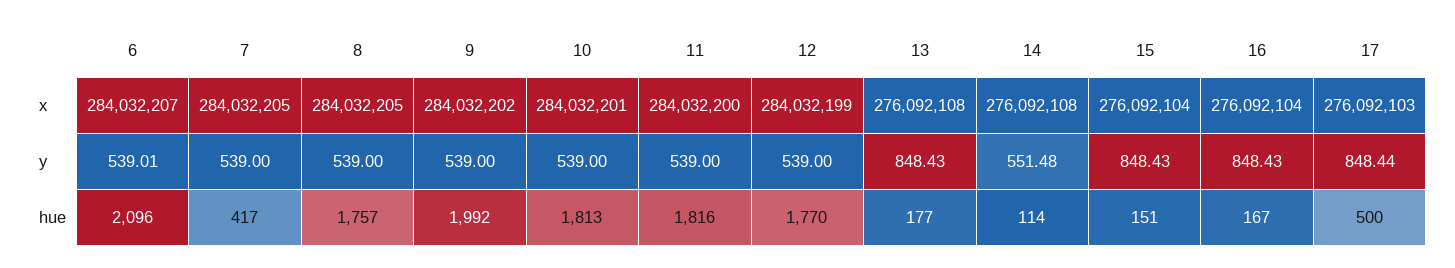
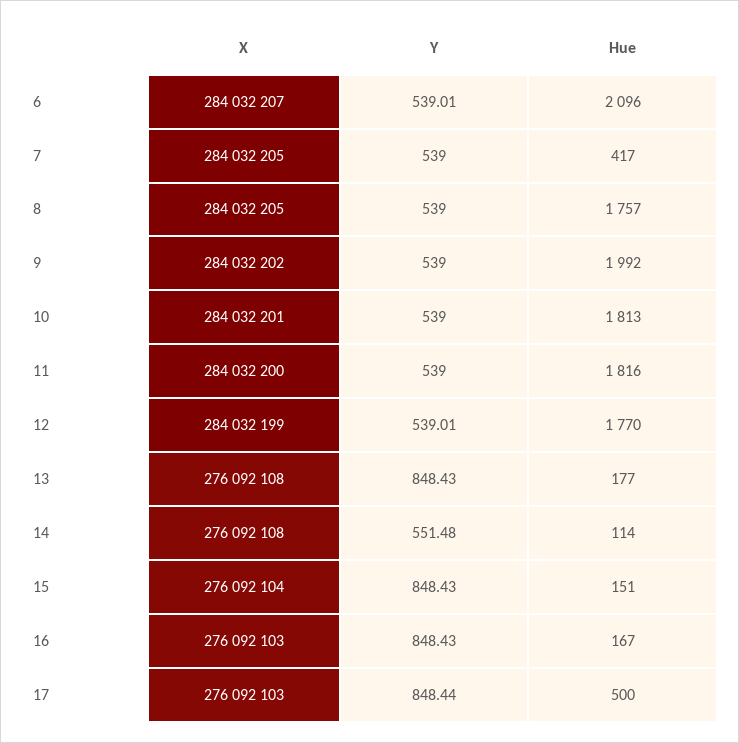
  {
    "6": {
      "x": 284032207,
      "y": 539.01,
      "hue": 2096
    },
    "7": {
      "x": 284032205,
      "y": 539,
      "hue": 417
    },
    "8": {
      "x": 284032205,
      "y": 539,
      "hue": 1757
    },
    "9": {
      "x": 284032202,
      "y": 539,
      "hue": 1992
    },
    "10": {
      "x": 284032201,
      "y": 539,
      "hue": 1813
    },
    "11": {
      "x": 284032200,
      "y": 539,
      "hue": 1816
    },
    "12": {
      "x": 284032199,
-     "y": 539,
+     "y": 539.01,
      "hue": 1770
    },
    "13": {
      "x": 276092108,
      "y": 848.43,
      "hue": 177
    },
    "14": {
      "x": 276092108,
      "y": 551.48,
      "hue": 114
    },
    "15": {
      "x": 276092104,
      "y": 848.43,
      "hue": 151
    },
    "16": {
-     "x": 276092104,
+     "x": 276092103,
      "y": 848.43,
      "hue": 167
    },
    "17": {
      "x": 276092103,
      "y": 848.44,
      "hue": 500
    }
  }

